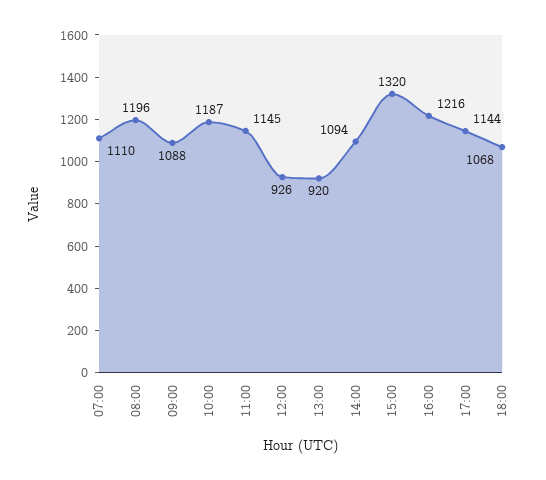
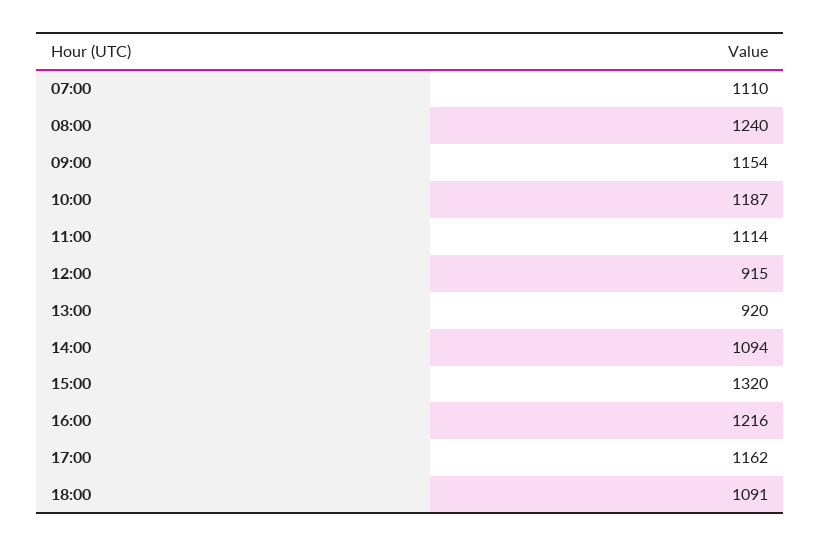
  {
    "07:00": 1110,
-   "08:00": 1196,
+   "08:00": 1240,
-   "09:00": 1088,
+   "09:00": 1154,
    "10:00": 1187,
-   "11:00": 1145,
+   "11:00": 1114,
-   "12:00": 926,
+   "12:00": 915,
    "13:00": 920,
    "14:00": 1094,
    "15:00": 1320,
    "16:00": 1216,
-   "17:00": 1144,
+   "17:00": 1162,
-   "18:00": 1068
+   "18:00": 1091
  }

